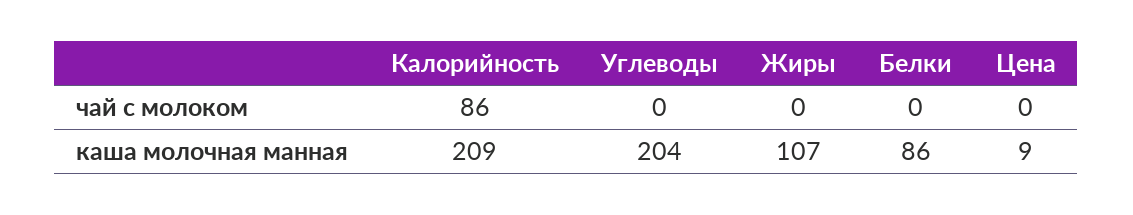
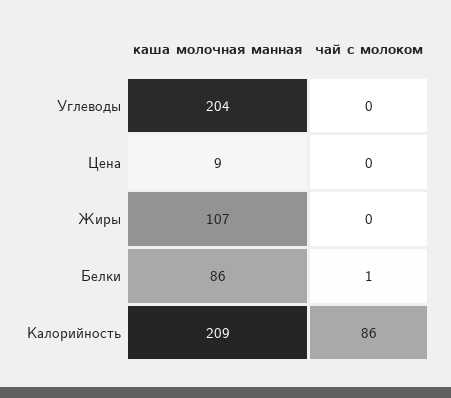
  {
    "Калорийность": {
      "чай с молоком": 86,
      "каша молочная манная": 209
    },
    "Углеводы": {
      "чай с молоком": 0,
      "каша молочная манная": 204
    },
    "Жиры": {
      "чай с молоком": 0,
      "каша молочная манная": 107
    },
    "Белки": {
-     "чай с молоком": 0,
+     "чай с молоком": 1,
      "каша молочная манная": 86
    },
    "Цена": {
      "чай с молоком": 0,
      "каша молочная манная": 9
    }
  }

